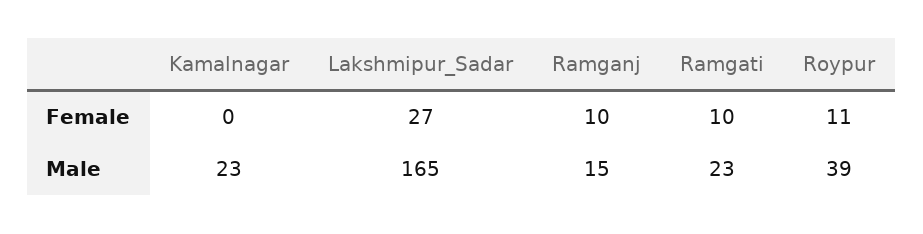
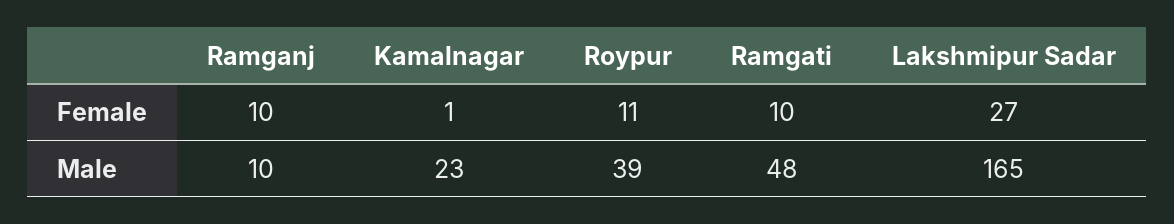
  {
    "Kamalnagar": {
-     "Female": 0,
+     "Female": 1,
      "Male": 23
    },
    "Lakshmipur_Sadar": {
      "Female": 27,
      "Male": 165
    },
    "Ramganj": {
      "Female": 10,
-     "Male": 15
+     "Male": 10
    },
    "Ramgati": {
      "Female": 10,
-     "Male": 23
+     "Male": 48
    },
    "Roypur": {
      "Female": 11,
      "Male": 39
    }
  }

